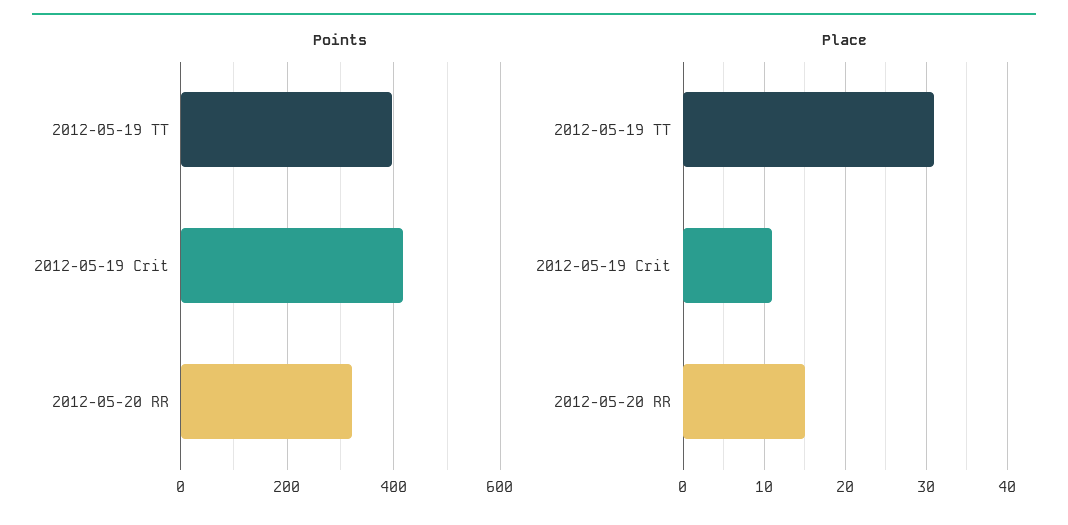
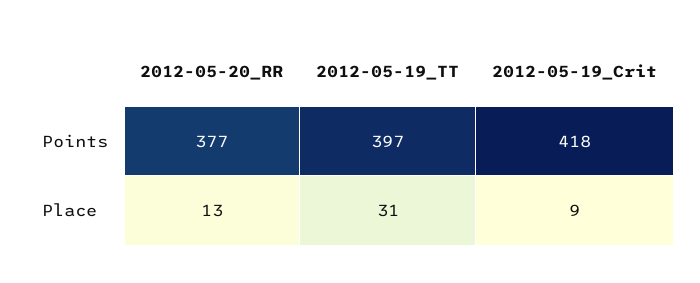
  {
    "Points": {
      "2012-05-19 TT": 397,
      "2012-05-19 Crit": 418,
-     "2012-05-20 RR": 320
+     "2012-05-20 RR": 377
    },
    "Place": {
      "2012-05-19 TT": 31,
-     "2012-05-19 Crit": 11,
+     "2012-05-19 Crit": 9,
-     "2012-05-20 RR": 15
+     "2012-05-20 RR": 13
    }
  }

